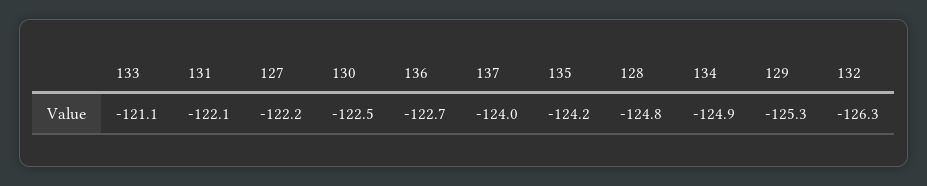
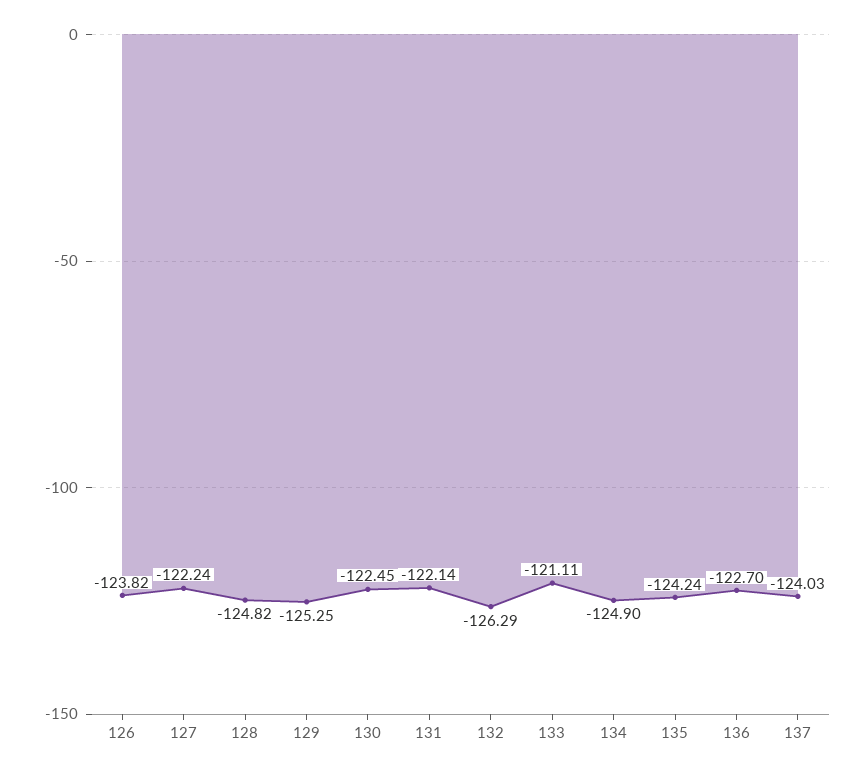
  {
    "133": -121.11,
    "131": -122.14,
    "127": -122.24,
    "130": -122.45,
    "136": -122.7,
    "137": -124.03,
    "135": -124.24,
    "128": -124.82,
    "134": -124.9,
    "129": -125.25,
-   "132": -126.29
+   "132": -126.29,
+   "126": -123.82
  }

